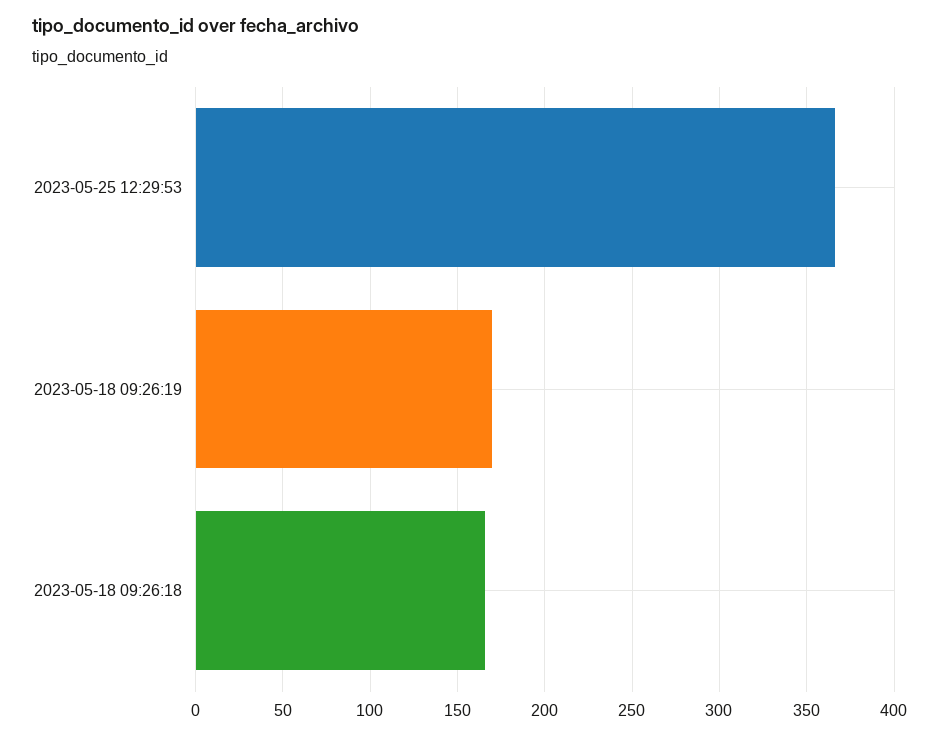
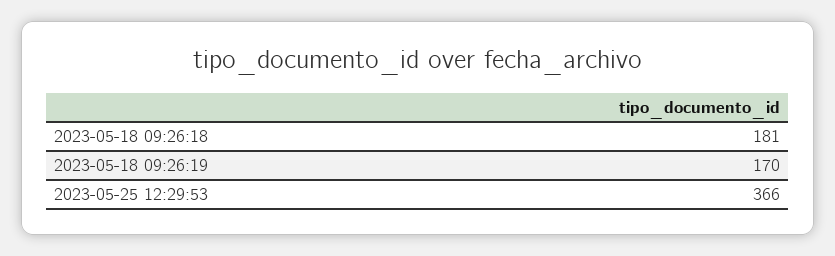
  {
    "2023-05-25 12:29:53": 366,
    "2023-05-18 09:26:19": 170,
-   "2023-05-18 09:26:18": 165
+   "2023-05-18 09:26:18": 181
  }

